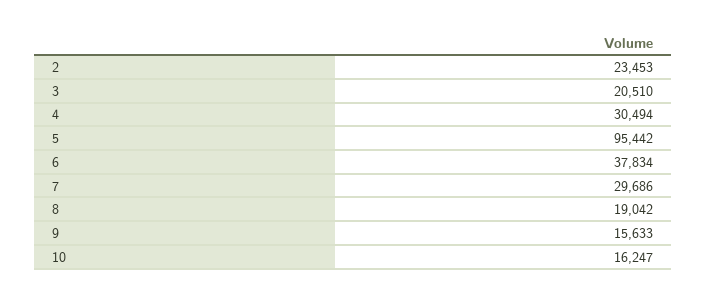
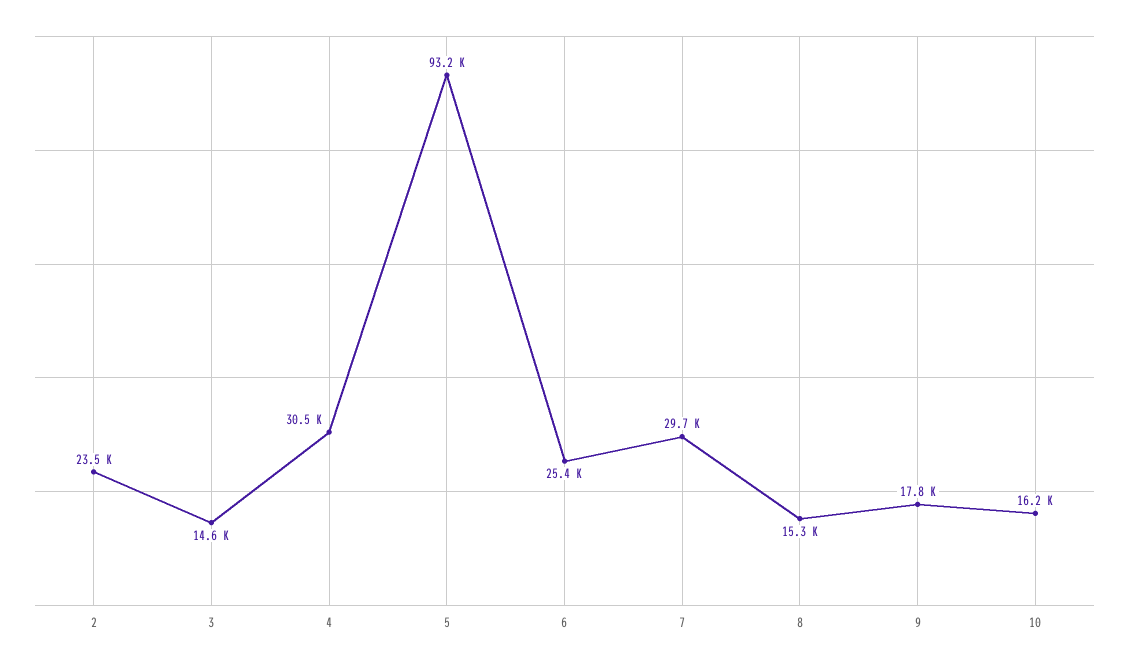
  {
    "2": 23453,
-   "3": 20510,
+   "3": 14600,
    "4": 30494,
-   "5": 95442,
+   "5": 93200,
-   "6": 37834,
+   "6": 25400,
    "7": 29686,
-   "8": 19042,
+   "8": 15300,
-   "9": 15633,
+   "9": 17800,
    "10": 16247
  }

